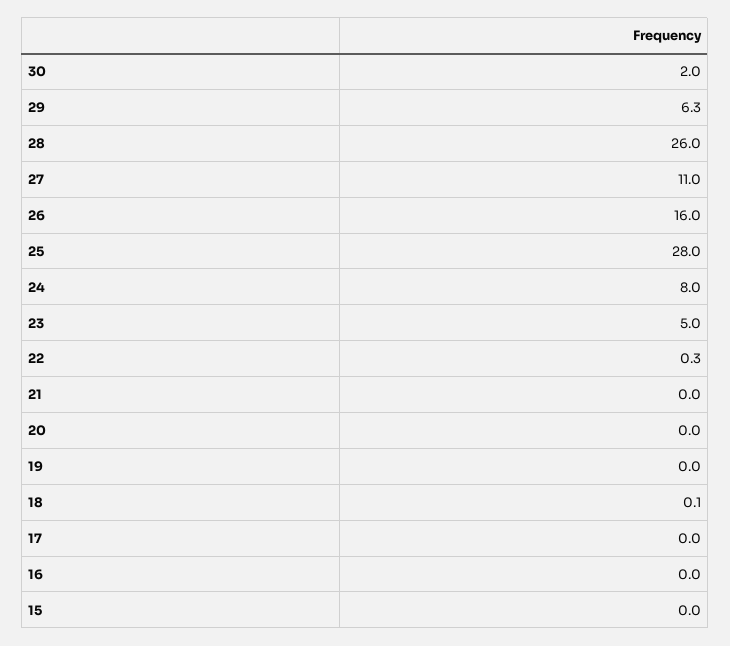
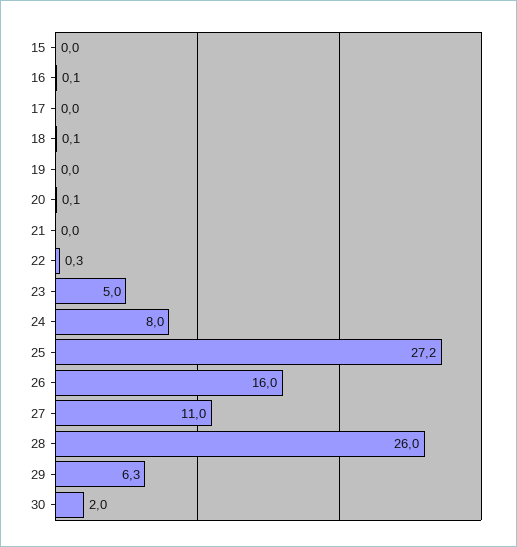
  {
    "30": 2,
    "29": 6.3,
    "28": 26,
    "27": 11,
    "26": 16,
-   "25": 28,
+   "25": 27.2,
    "24": 8,
    "23": 5,
    "22": 0.3,
    "21": 0,
-   "20": 0,
+   "20": 0.1,
    "19": 0,
    "18": 0.1,
    "17": 0,
-   "16": 0,
+   "16": 0.1,
    "15": 0
  }

